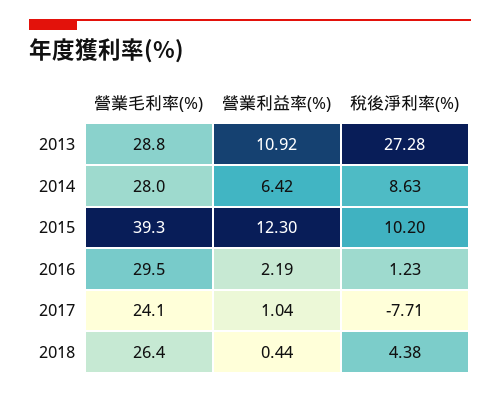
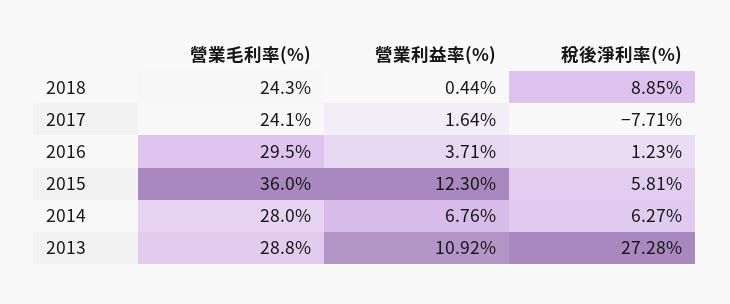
  {
    "營業毛利率(%)": {
      "2013": 28.8,
      "2014": 28,
-     "2015": 39.3,
+     "2015": 36,
      "2016": 29.5,
      "2017": 24.1,
-     "2018": 26.4
+     "2018": 24.3
    },
    "營業利益率(%)": {
      "2013": 10.92,
-     "2014": 6.42,
+     "2014": 6.76,
      "2015": 12.3,
-     "2016": 2.19,
+     "2016": 3.71,
-     "2017": 1.04,
+     "2017": 1.64,
      "2018": 0.44
    },
    "稅後淨利率(%)": {
      "2013": 27.28,
-     "2014": 8.63,
+     "2014": 6.27,
-     "2015": 10.2,
+     "2015": 5.81,
      "2016": 1.23,
      "2017": -7.71,
-     "2018": 4.38
+     "2018": 8.85
    }
  }

